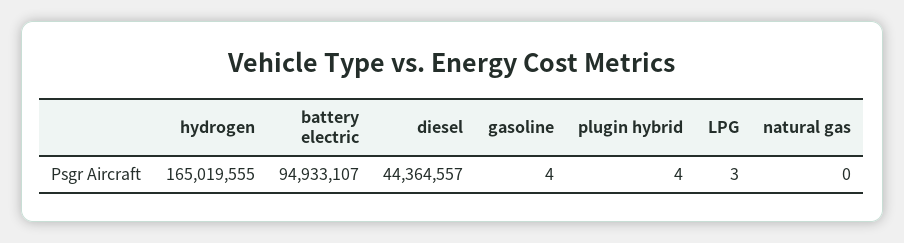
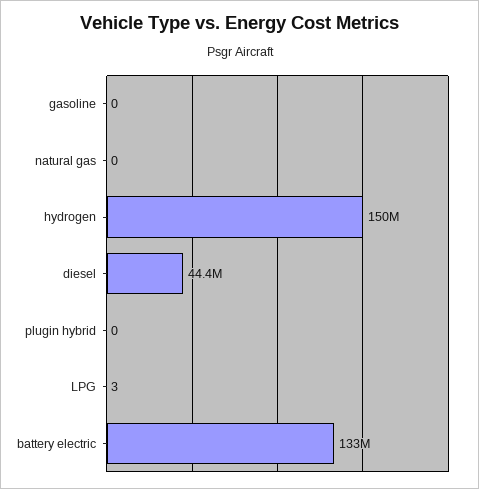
  {
-   "hydrogen": 165019555,
+   "hydrogen": 150000000,
-   "battery electric": 94933107,
+   "battery electric": 133000000,
    "diesel": 44364557,
-   "gasoline": 4,
+   "gasoline": 0,
-   "plugin hybrid": 4,
+   "plugin hybrid": 0,
    "LPG": 3,
    "natural gas": 0
  }

